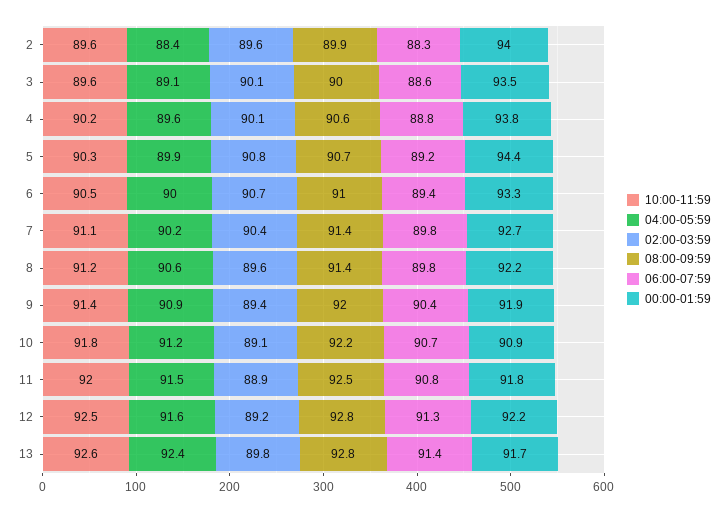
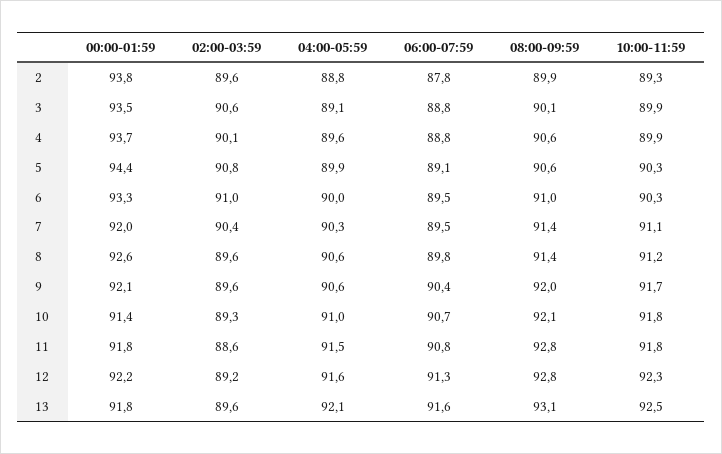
  {
    "10:00-11:59": {
-     "2": 89.6,
+     "2": 89.3,
-     "3": 89.6,
+     "3": 89.9,
-     "4": 90.2,
+     "4": 89.9,
      "5": 90.3,
-     "6": 90.5,
+     "6": 90.3,
      "7": 91.1,
      "8": 91.2,
-     "9": 91.4,
+     "9": 91.7,
      "10": 91.8,
-     "11": 92,
+     "11": 91.8,
-     "12": 92.5,
+     "12": 92.3,
-     "13": 92.6
+     "13": 92.5
    },
    "04:00-05:59": {
-     "2": 88.4,
+     "2": 88.8,
      "3": 89.1,
      "4": 89.6,
      "5": 89.9,
      "6": 90,
-     "7": 90.2,
+     "7": 90.3,
      "8": 90.6,
-     "9": 90.9,
+     "9": 90.6,
-     "10": 91.2,
+     "10": 91,
      "11": 91.5,
      "12": 91.6,
-     "13": 92.4
+     "13": 92.1
    },
    "02:00-03:59": {
      "2": 89.6,
-     "3": 90.1,
+     "3": 90.6,
      "4": 90.1,
      "5": 90.8,
-     "6": 90.7,
+     "6": 91,
      "7": 90.4,
      "8": 89.6,
-     "9": 89.4,
+     "9": 89.6,
-     "10": 89.1,
+     "10": 89.3,
-     "11": 88.9,
+     "11": 88.6,
      "12": 89.2,
-     "13": 89.8
+     "13": 89.6
    },
    "08:00-09:59": {
      "2": 89.9,
-     "3": 90,
+     "3": 90.1,
      "4": 90.6,
-     "5": 90.7,
+     "5": 90.6,
      "6": 91,
      "7": 91.4,
      "8": 91.4,
      "9": 92,
-     "10": 92.2,
+     "10": 92.1,
-     "11": 92.5,
+     "11": 92.8,
      "12": 92.8,
-     "13": 92.8
+     "13": 93.1
    },
    "06:00-07:59": {
-     "2": 88.3,
+     "2": 87.8,
-     "3": 88.6,
+     "3": 88.8,
      "4": 88.8,
-     "5": 89.2,
+     "5": 89.1,
-     "6": 89.4,
+     "6": 89.5,
-     "7": 89.8,
+     "7": 89.5,
      "8": 89.8,
      "9": 90.4,
      "10": 90.7,
      "11": 90.8,
      "12": 91.3,
-     "13": 91.4
+     "13": 91.6
    },
    "00:00-01:59": {
-     "2": 94,
+     "2": 93.8,
      "3": 93.5,
-     "4": 93.8,
+     "4": 93.7,
      "5": 94.4,
      "6": 93.3,
-     "7": 92.7,
+     "7": 92,
-     "8": 92.2,
+     "8": 92.6,
-     "9": 91.9,
+     "9": 92.1,
-     "10": 90.9,
+     "10": 91.4,
      "11": 91.8,
      "12": 92.2,
-     "13": 91.7
+     "13": 91.8
    }
  }

